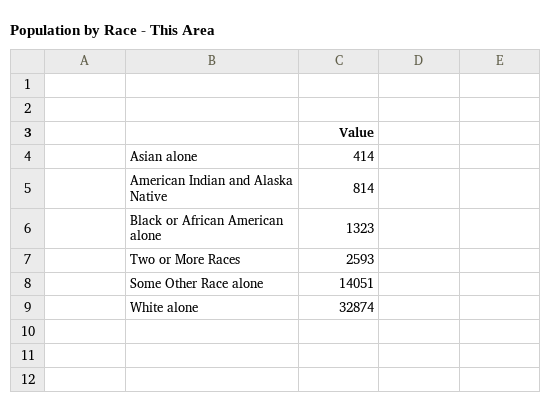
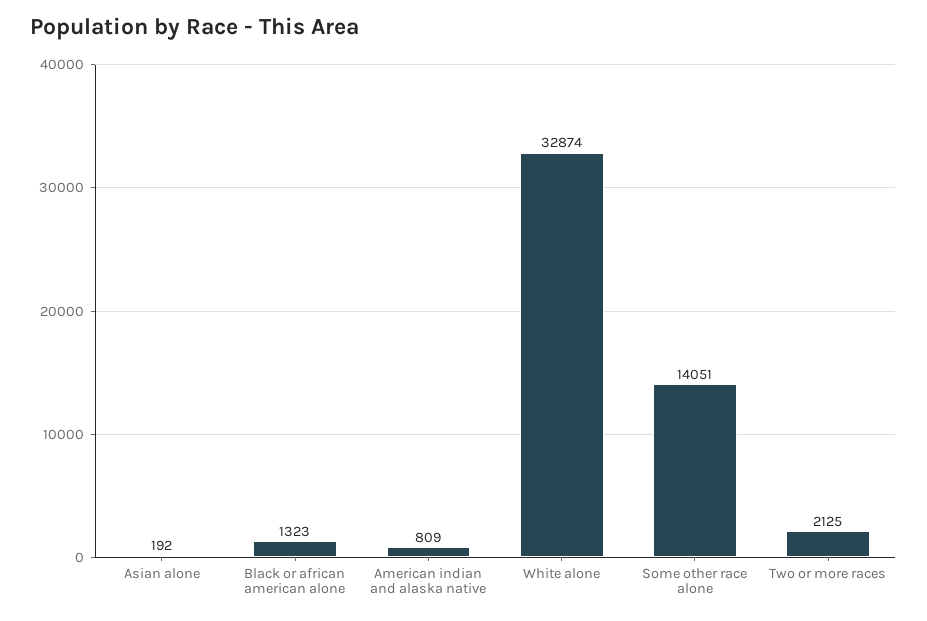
  {
-   "Asian alone": 414,
+   "Asian alone": 192,
-   "American Indian and Alaska Native": 814,
+   "American Indian and Alaska Native": 809,
    "Black or African American alone": 1323,
-   "Two or More Races": 2593,
+   "Two or More Races": 2125,
    "Some Other Race alone": 14051,
    "White alone": 32874
  }

